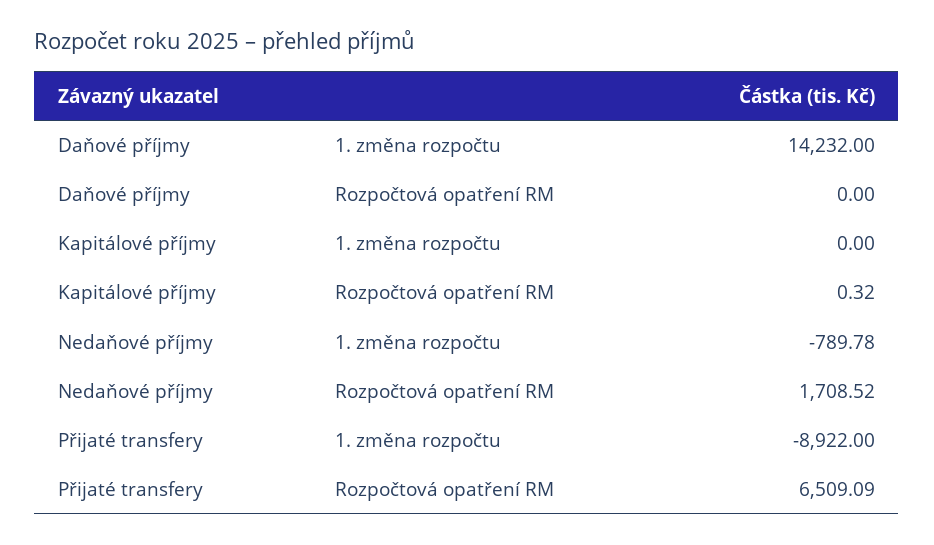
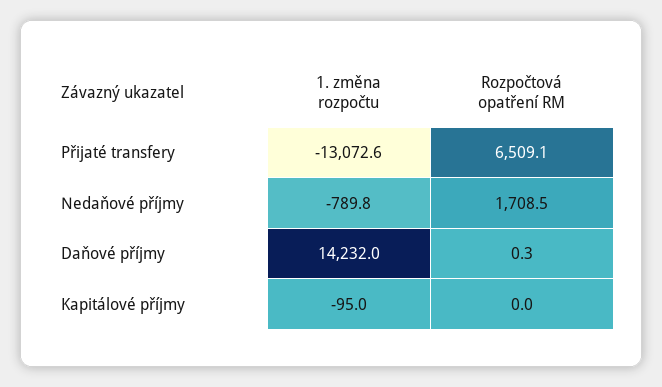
  {
    "Daňové příjmy": {
      "1. změna rozpočtu": 14232,
-     "Rozpočtová opatření RM": 0
+     "Rozpočtová opatření RM": 0.3
    },
    "Kapitálové příjmy": {
-     "1. změna rozpočtu": 0,
+     "1. změna rozpočtu": -95,
-     "Rozpočtová opatření RM": 0.32
+     "Rozpočtová opatření RM": 0
    },
    "Nedaňové příjmy": {
      "1. změna rozpočtu": -789.78,
      "Rozpočtová opatření RM": 1708.52
    },
    "Přijaté transfery": {
-     "1. změna rozpočtu": -8922,
+     "1. změna rozpočtu": -13072.6,
      "Rozpočtová opatření RM": 6509.09
    }
  }

